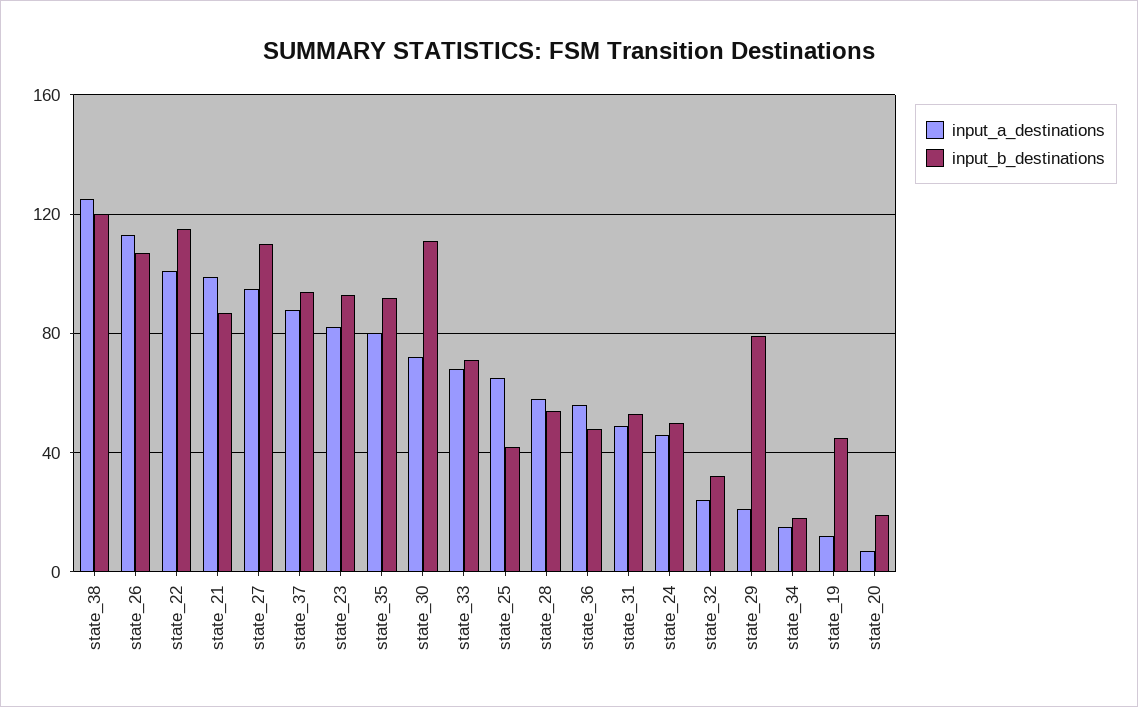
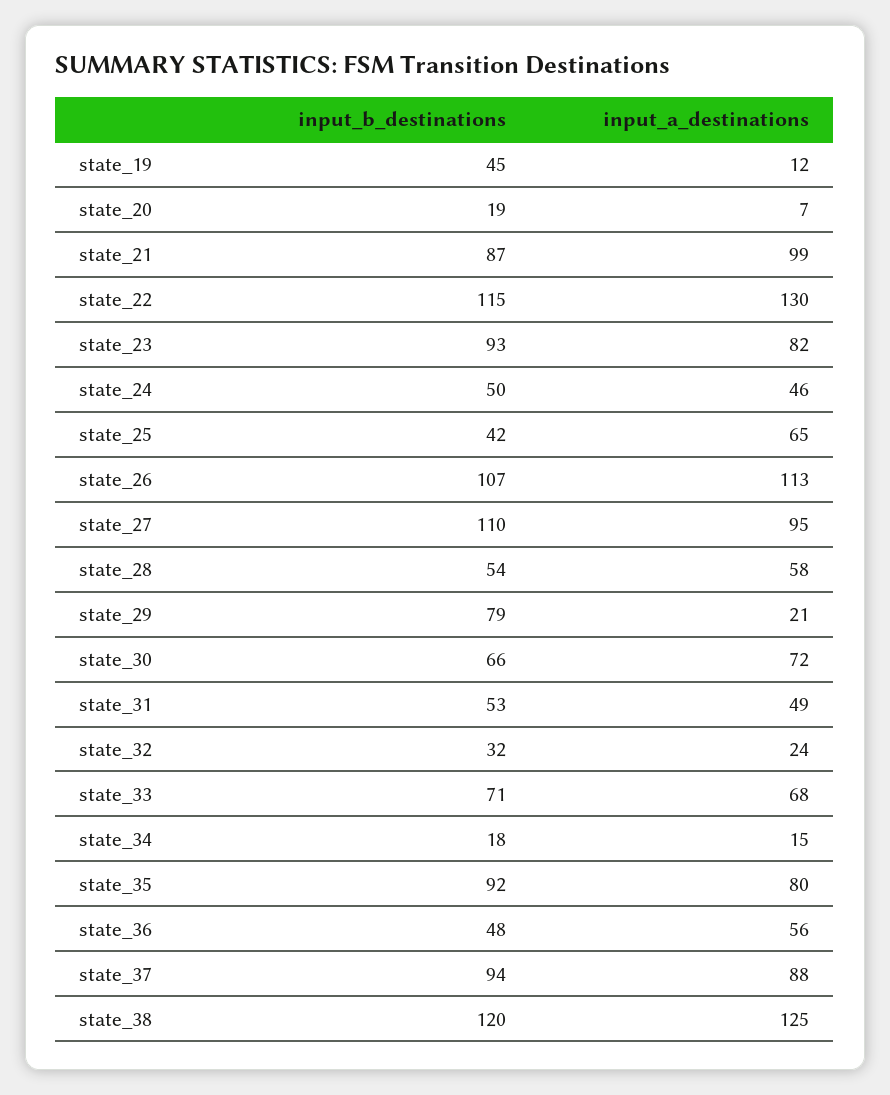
  {
    "input_a_destinations": {
      "state_38": 125,
      "state_26": 113,
-     "state_22": 100,
+     "state_22": 130,
      "state_21": 99,
      "state_27": 95,
      "state_37": 88,
      "state_23": 82,
      "state_35": 80,
      "state_30": 72,
      "state_33": 68,
      "state_25": 65,
      "state_28": 58,
      "state_36": 56,
      "state_31": 49,
      "state_24": 46,
      "state_32": 24,
      "state_29": 21,
      "state_34": 15,
      "state_19": 12,
      "state_20": 7
    },
    "input_b_destinations": {
      "state_38": 120,
      "state_26": 107,
      "state_22": 115,
      "state_21": 87,
      "state_27": 110,
      "state_37": 94,
      "state_23": 93,
      "state_35": 92,
-     "state_30": 110,
+     "state_30": 66,
      "state_33": 71,
      "state_25": 42,
      "state_28": 54,
      "state_36": 48,
      "state_31": 53,
      "state_24": 50,
      "state_32": 32,
      "state_29": 79,
      "state_34": 18,
      "state_19": 45,
      "state_20": 19
    }
  }

